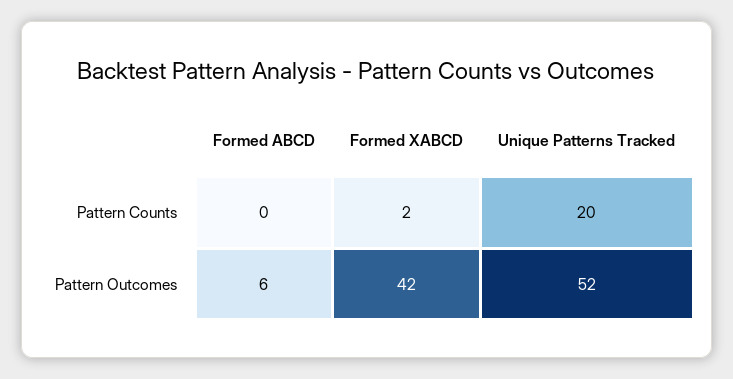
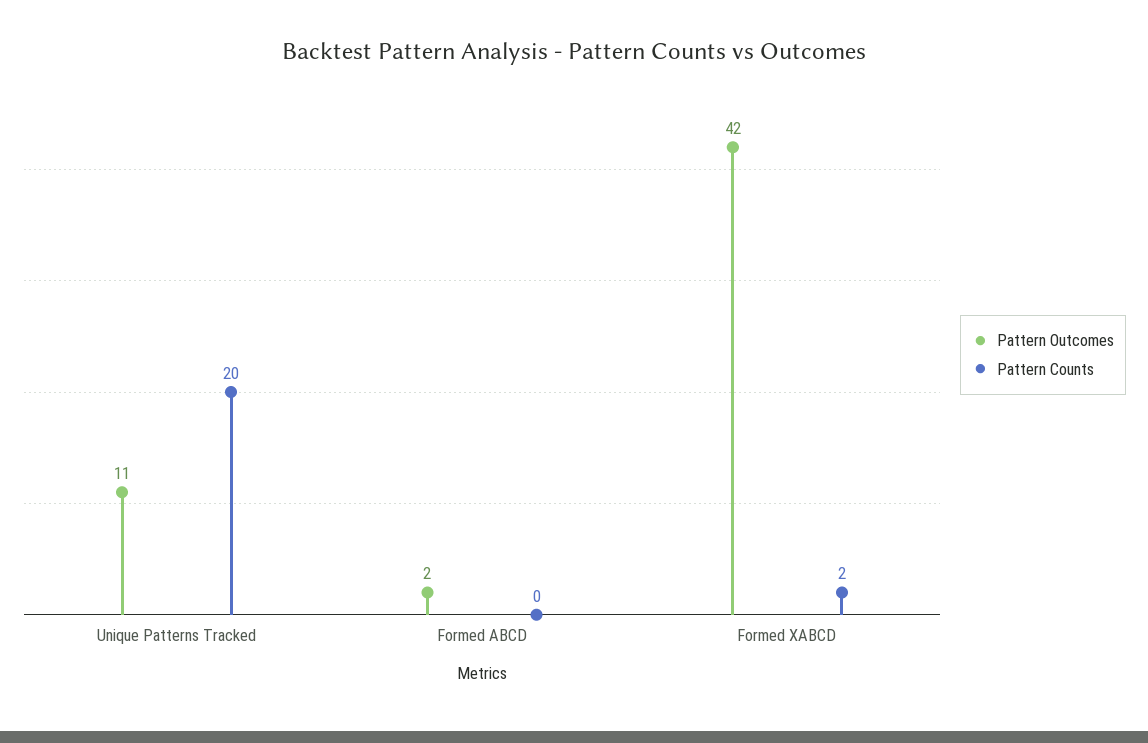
  {
    "Pattern Counts": {
      "Formed ABCD": 0,
      "Formed XABCD": 2,
      "Unique Patterns Tracked": 20
    },
    "Pattern Outcomes": {
-     "Formed ABCD": 6,
+     "Formed ABCD": 2,
      "Formed XABCD": 42,
-     "Unique Patterns Tracked": 52
+     "Unique Patterns Tracked": 11
    }
  }

